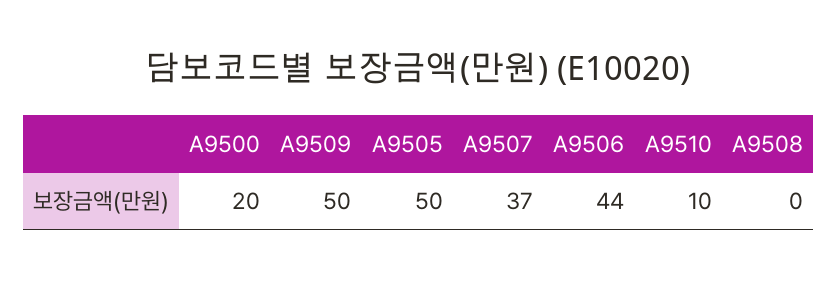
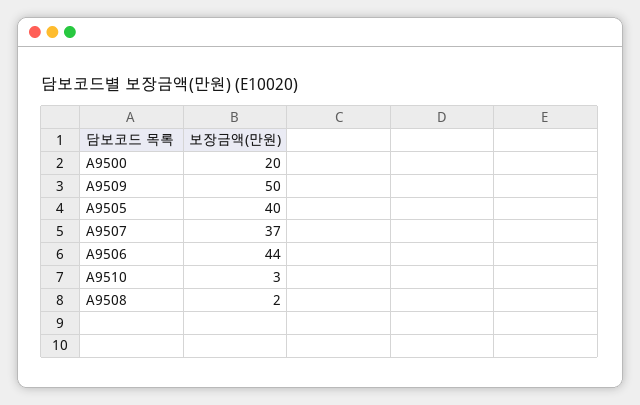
  {
    "A9500": 20,
    "A9509": 50,
-   "A9505": 50,
+   "A9505": 40,
    "A9507": 37,
    "A9506": 44,
-   "A9510": 10,
+   "A9510": 3,
-   "A9508": 0
+   "A9508": 2
  }

